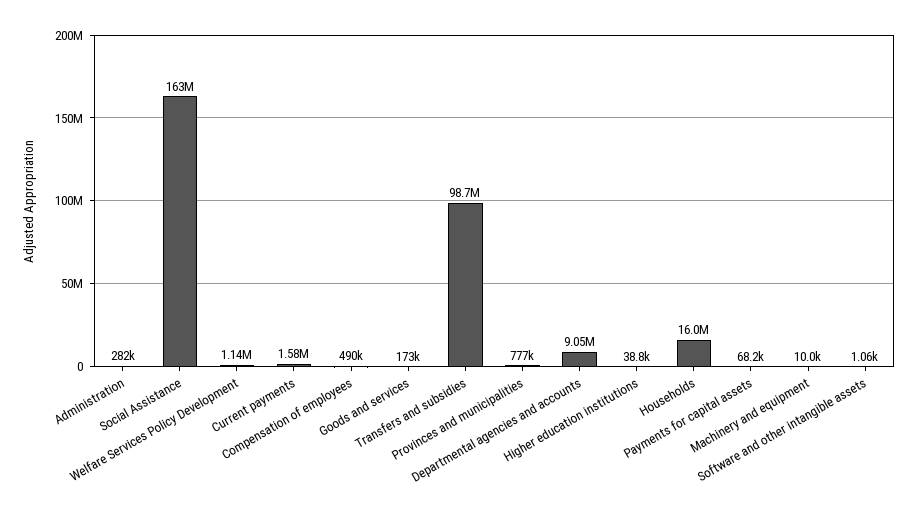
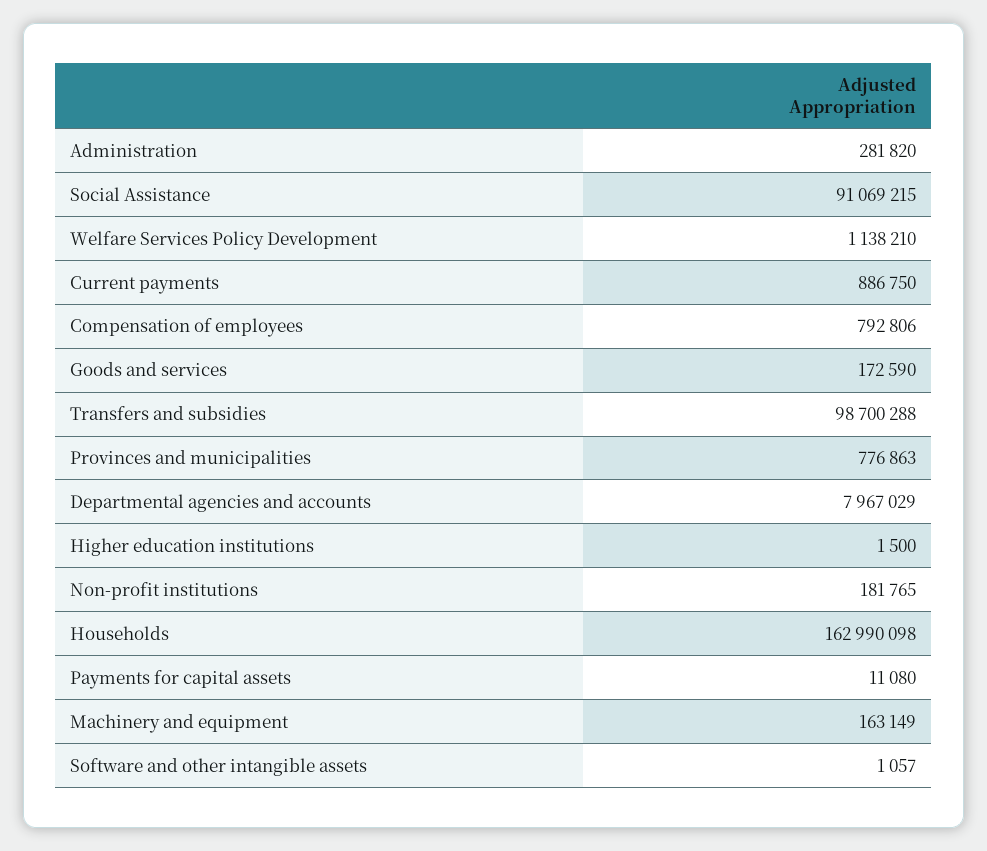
  {
    "Administration": 281820,
-   "Social Assistance": 163000000,
+   "Social Assistance": 91069215,
    "Welfare Services Policy Development": 1138210,
-   "Current payments": 1580000,
+   "Current payments": 886750,
-   "Compensation of employees": 490000,
+   "Compensation of employees": 792806,
    "Goods and services": 172590,
    "Transfers and subsidies": 98700288,
    "Provinces and municipalities": 776863,
-   "Departmental agencies and accounts": 9050000,
+   "Departmental agencies and accounts": 7967029,
-   "Higher education institutions": 38800,
+   "Higher education institutions": 1500,
-   "Households": 16000000,
+   "Households": 162990098,
-   "Payments for capital assets": 68200,
+   "Payments for capital assets": 11080,
-   "Machinery and equipment": 10000,
+   "Machinery and equipment": 163149,
-   "Software and other intangible assets": 1057
+   "Software and other intangible assets": 1057,
+   "Non-profit institutions": 181765
  }

